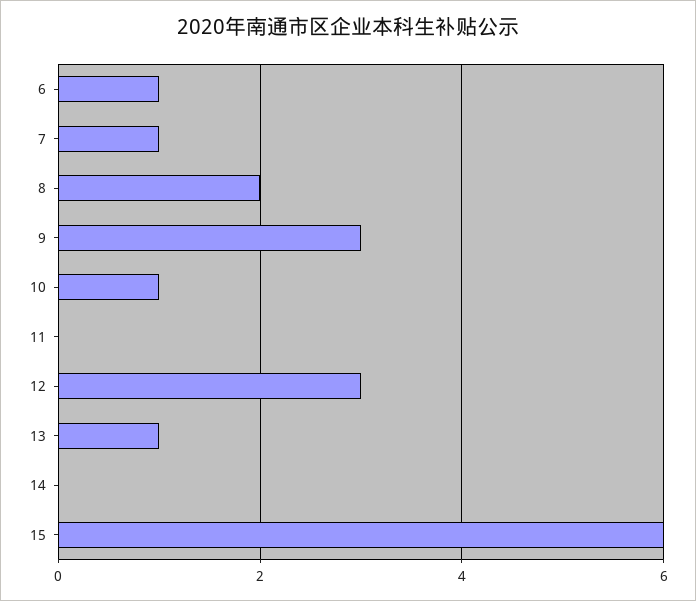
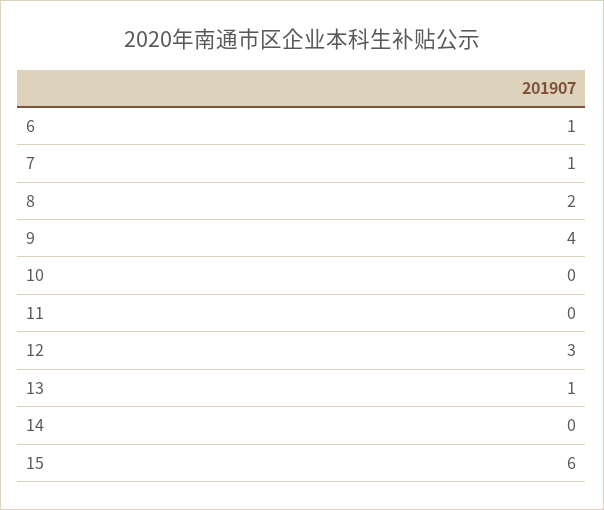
  {
    "6": 1,
    "7": 1,
    "8": 2,
-   "9": 3,
+   "9": 4,
-   "10": 1,
+   "10": 0,
    "11": 0,
    "12": 3,
    "13": 1,
    "14": 0,
    "15": 6
  }

